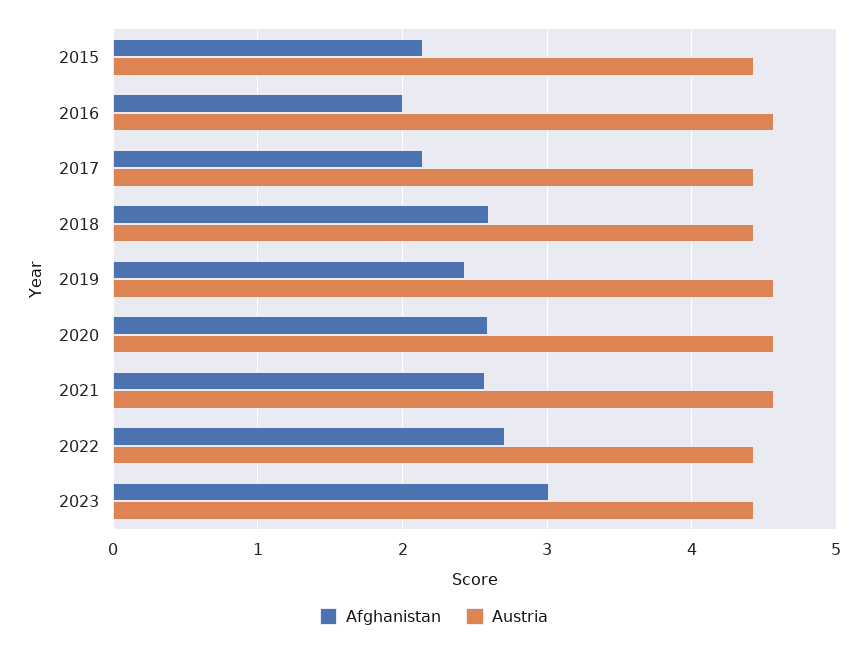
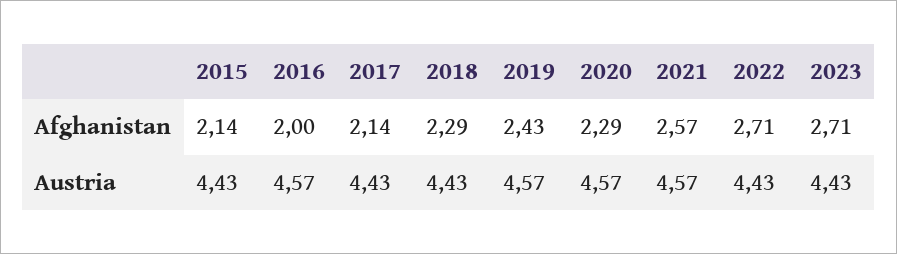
  {
    "Afghanistan": {
      "2015": 2.14,
      "2016": 2,
      "2017": 2.14,
-     "2018": 2.6,
+     "2018": 2.29,
      "2019": 2.43,
-     "2020": 2.6,
+     "2020": 2.29,
      "2021": 2.57,
      "2022": 2.71,
-     "2023": 3
+     "2023": 2.71
    },
    "Austria": {
      "2015": 4.43,
      "2016": 4.57,
      "2017": 4.43,
      "2018": 4.43,
      "2019": 4.57,
      "2020": 4.57,
      "2021": 4.57,
      "2022": 4.43,
      "2023": 4.43
    }
  }

